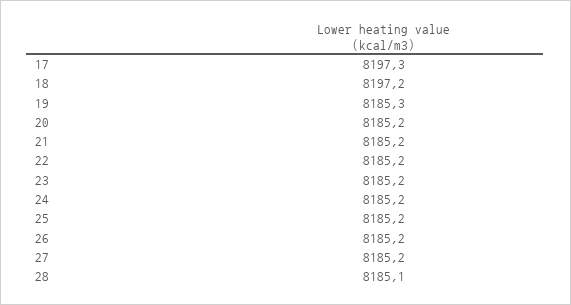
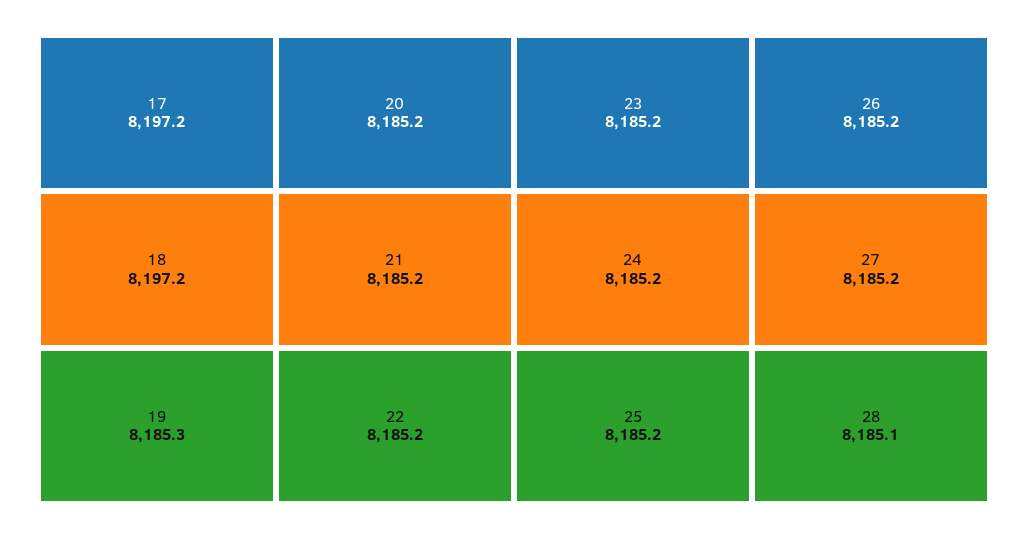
  {
-   "17": 8197.3,
+   "17": 8197.2,
    "18": 8197.2,
    "19": 8185.3,
    "20": 8185.2,
    "21": 8185.2,
    "22": 8185.2,
    "23": 8185.2,
    "24": 8185.2,
    "25": 8185.2,
    "26": 8185.2,
    "27": 8185.2,
    "28": 8185.1
  }

